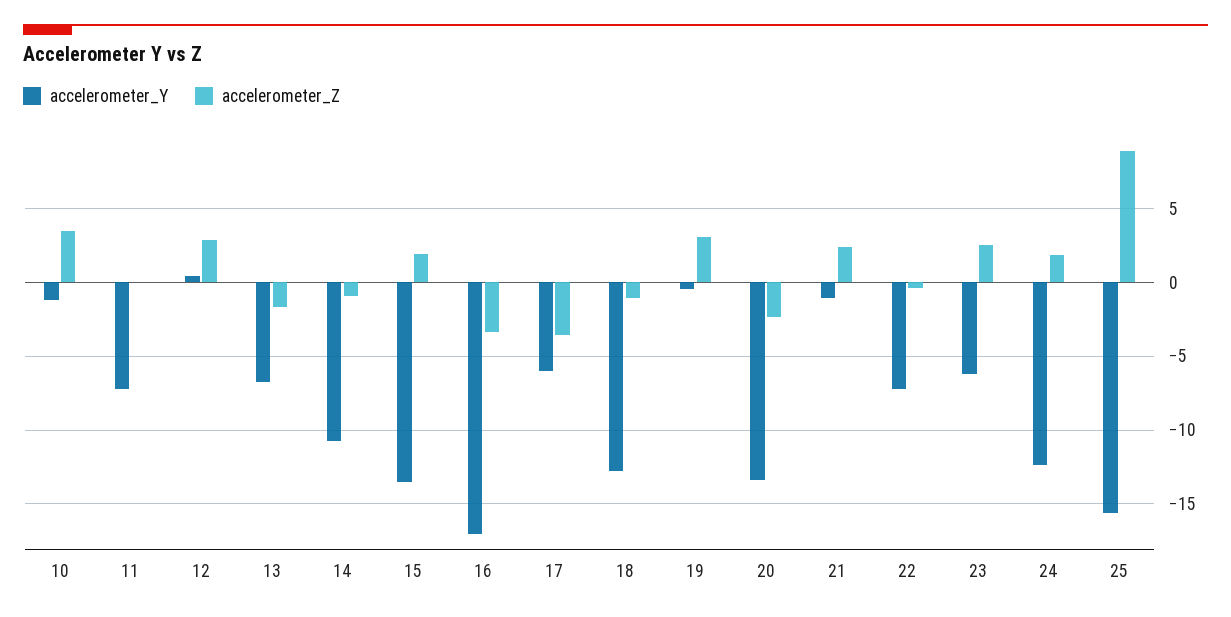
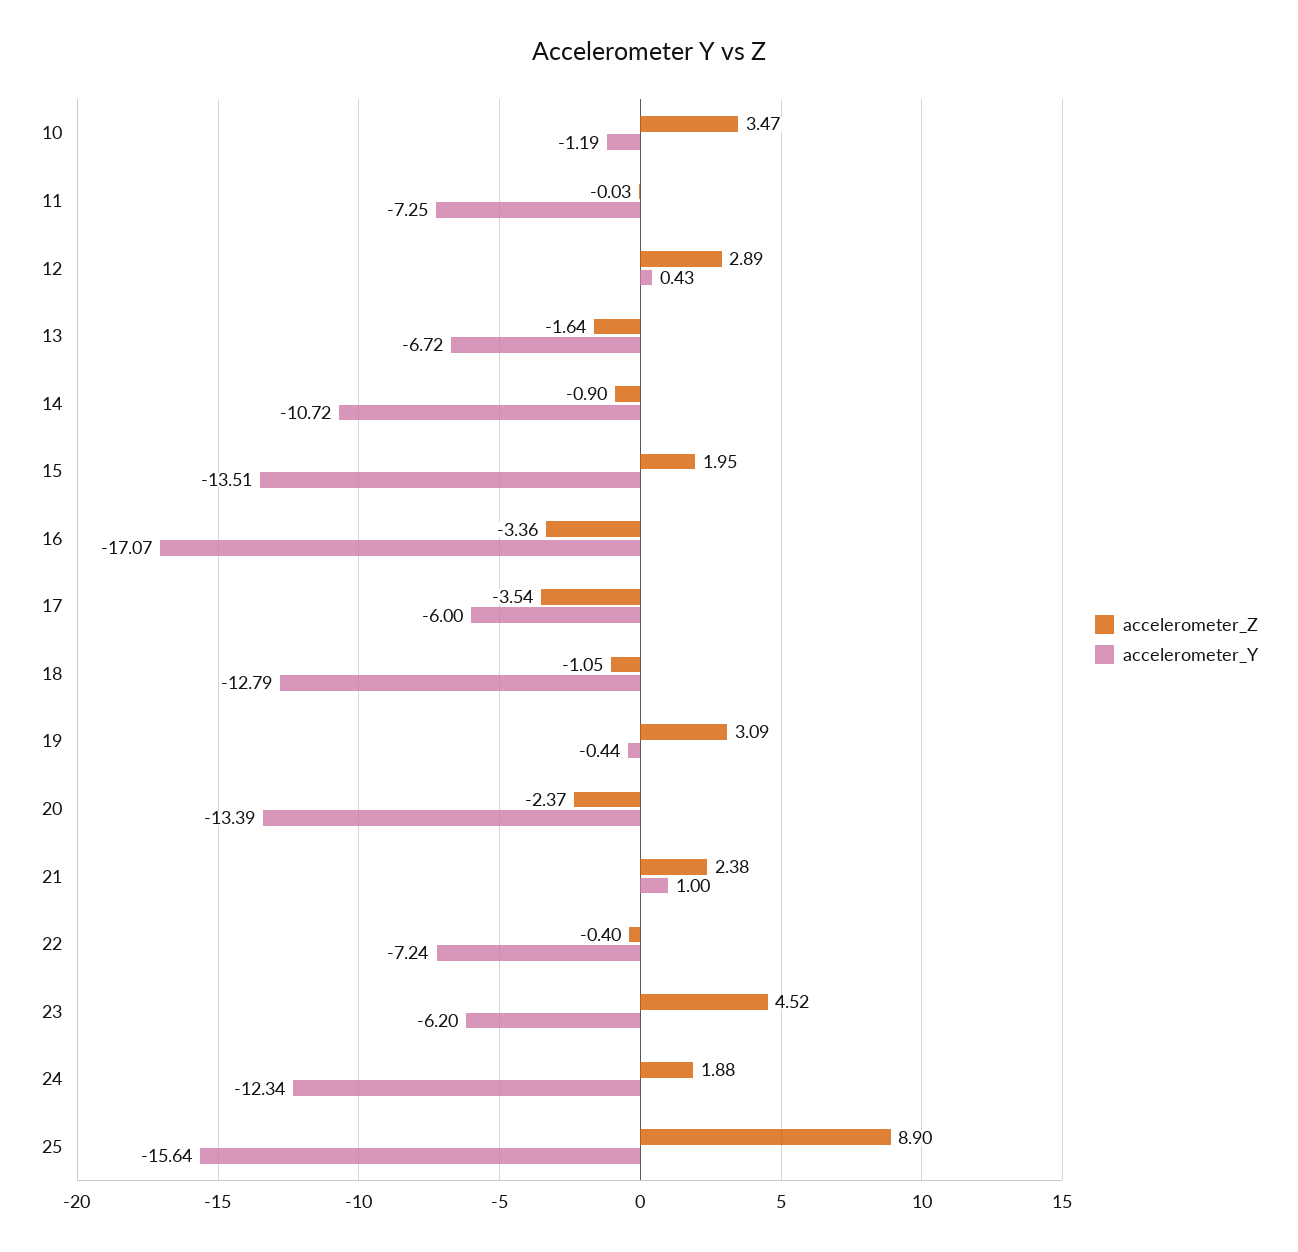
  {
    "accelerometer_Y": {
      "10": -1.19,
      "11": -7.25,
      "12": 0.43,
      "13": -6.72,
      "14": -10.72,
      "15": -13.51,
      "16": -17.07,
      "17": -6,
      "18": -12.79,
      "19": -0.44,
      "20": -13.39,
-     "21": -1,
+     "21": 1,
      "22": -7.24,
      "23": -6.2,
      "24": -12.34,
      "25": -15.64
    },
    "accelerometer_Z": {
      "10": 3.47,
      "11": -0.03,
      "12": 2.89,
      "13": -1.64,
      "14": -0.9,
      "15": 1.95,
      "16": -3.36,
      "17": -3.54,
      "18": -1.05,
      "19": 3.09,
      "20": -2.37,
      "21": 2.38,
      "22": -0.4,
-     "23": 2.5,
+     "23": 4.52,
      "24": 1.88,
      "25": 8.9
    }
  }

